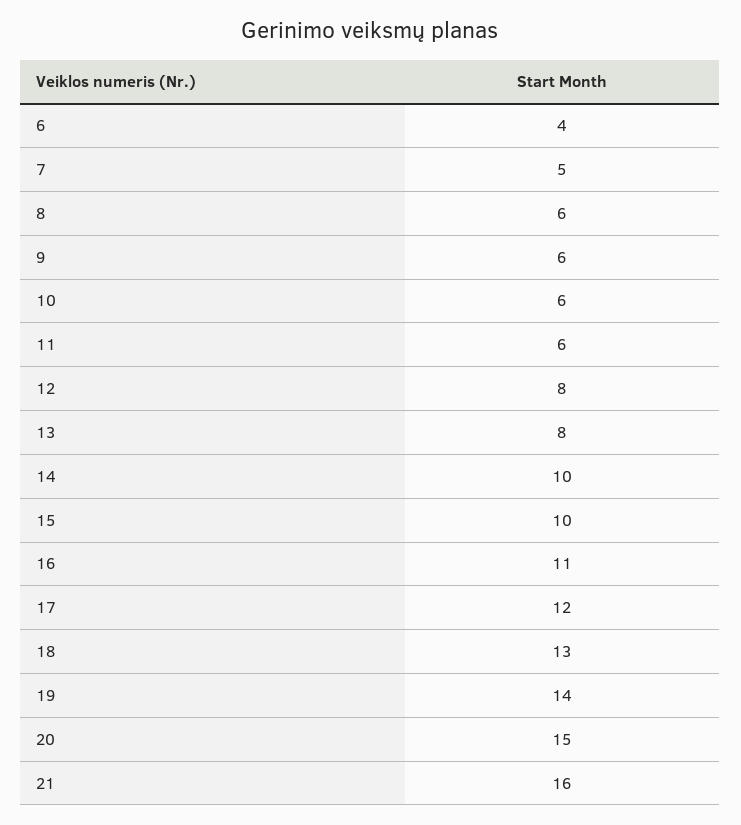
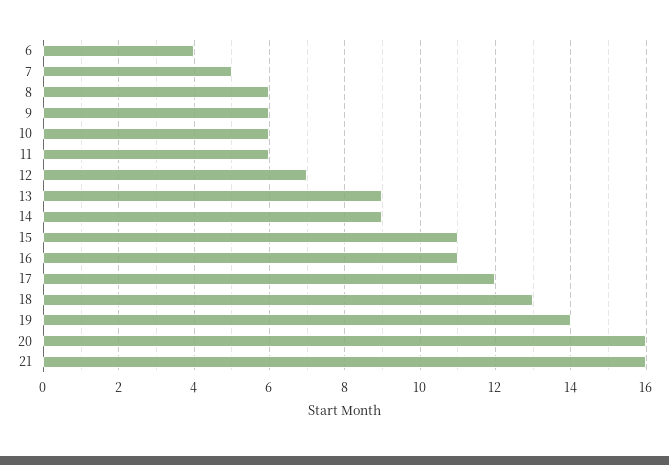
  {
    "6": 4,
    "7": 5,
    "8": 6,
    "9": 6,
    "10": 6,
    "11": 6,
-   "12": 8,
+   "12": 7,
-   "13": 8,
+   "13": 9,
-   "14": 10,
+   "14": 9,
-   "15": 10,
+   "15": 11,
    "16": 11,
    "17": 12,
    "18": 13,
    "19": 14,
-   "20": 15,
+   "20": 16,
    "21": 16
  }

